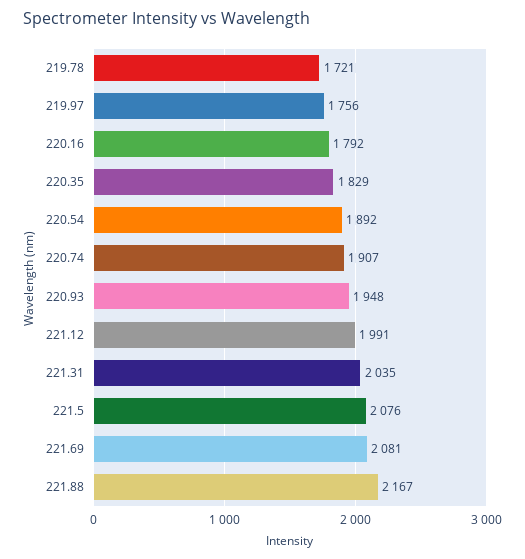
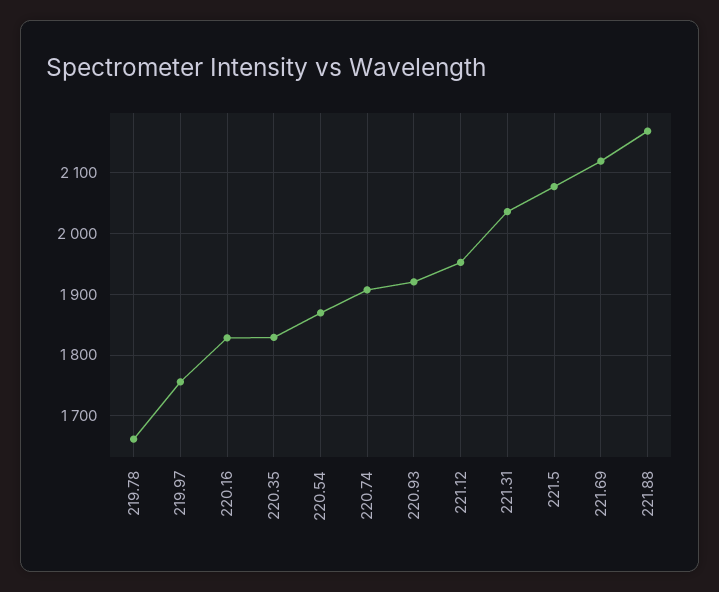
  {
-   "219.78": 1721,
+   "219.78": 1660,
    "219.97": 1756,
-   "220.16": 1792,
+   "220.16": 1830,
    "220.35": 1829,
-   "220.54": 1892,
+   "220.54": 1870,
    "220.74": 1907,
-   "220.93": 1948,
+   "220.93": 1920,
-   "221.12": 1991,
+   "221.12": 1950,
    "221.31": 2035,
    "221.5": 2076,
-   "221.69": 2081,
+   "221.69": 2120,
    "221.88": 2167
  }

